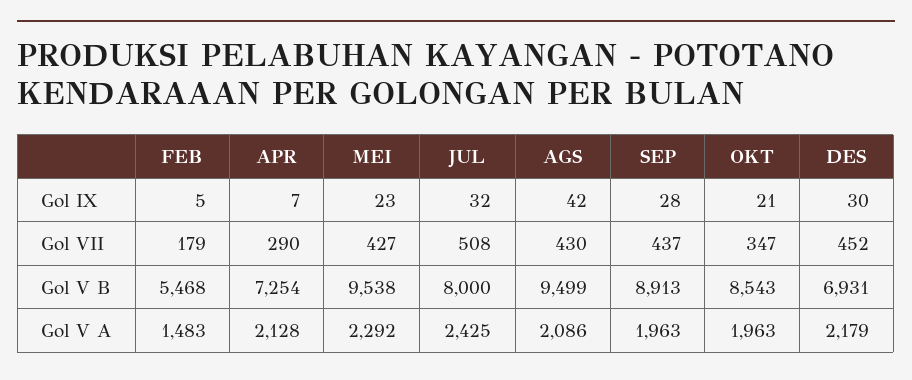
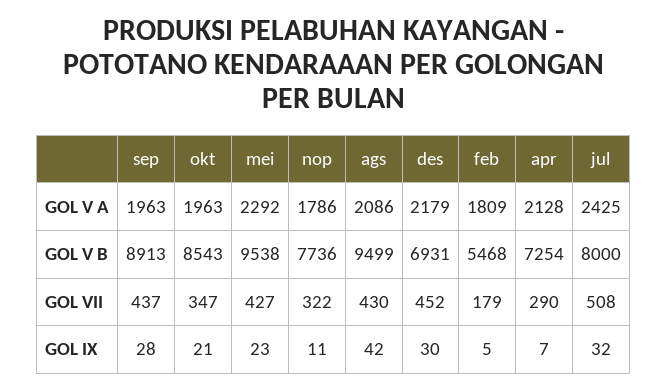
  {
    "FEB": {
      "Gol IX": 5,
      "Gol VII": 179,
      "Gol V B": 5468,
-     "Gol V A": 1483
+     "Gol V A": 1809
    },
    "APR": {
      "Gol IX": 7,
      "Gol VII": 290,
      "Gol V B": 7254,
      "Gol V A": 2128
    },
    "MEI": {
      "Gol IX": 23,
      "Gol VII": 427,
      "Gol V B": 9538,
      "Gol V A": 2292
    },
    "JUL": {
      "Gol IX": 32,
      "Gol VII": 508,
      "Gol V B": 8000,
      "Gol V A": 2425
    },
    "AGS": {
      "Gol IX": 42,
      "Gol VII": 430,
      "Gol V B": 9499,
      "Gol V A": 2086
    },
    "SEP": {
      "Gol IX": 28,
      "Gol VII": 437,
      "Gol V B": 8913,
      "Gol V A": 1963
    },
    "OKT": {
      "Gol IX": 21,
      "Gol VII": 347,
      "Gol V B": 8543,
      "Gol V A": 1963
    },
    "DES": {
      "Gol IX": 30,
      "Gol VII": 452,
      "Gol V B": 6931,
      "Gol V A": 2179
-   }
+   },
+   "nop": {
+     "Gol V A": 1786,
+     "Gol V B": 7736,
+     "Gol VII": 322,
+     "Gol IX": 11
+   }
  }

